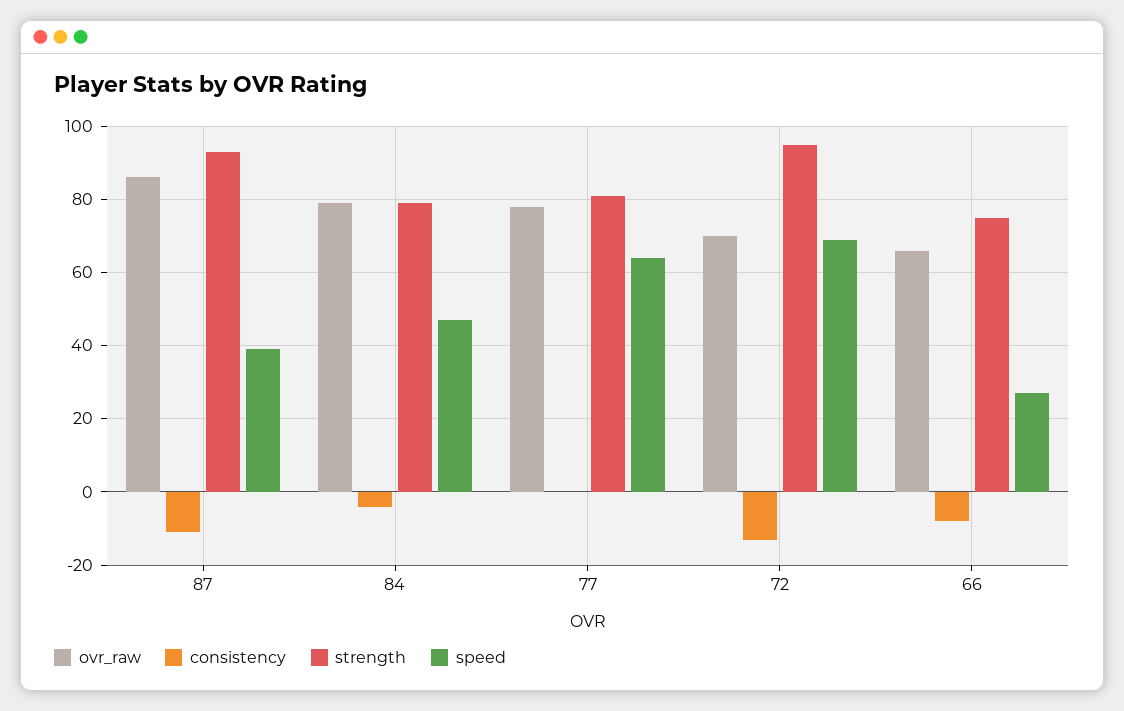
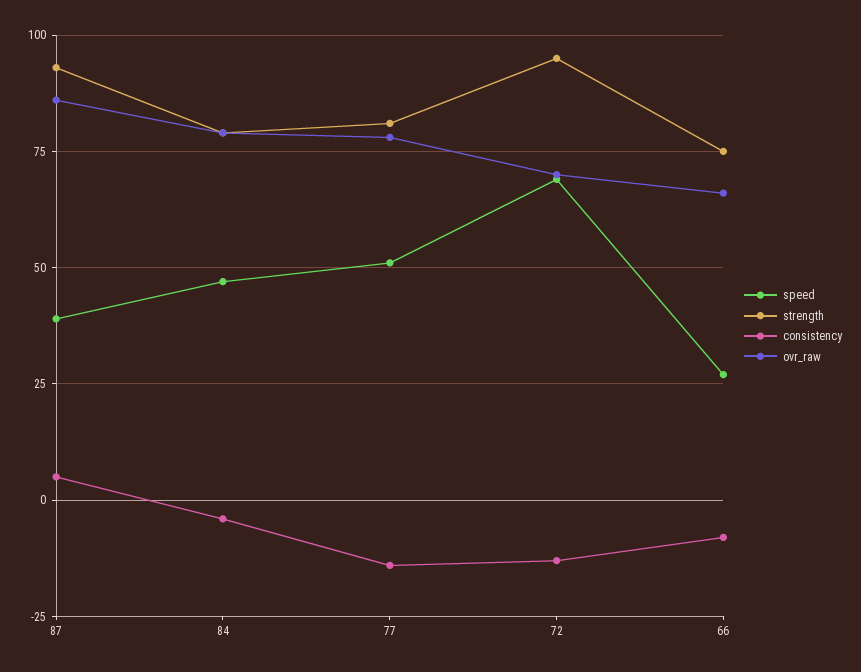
  {
    "ovr_raw": {
      "87": 85,
      "84": 80,
      "77": 80,
      "72": 70,
      "66": 65
    },
    "consistency": {
-     "87": -10,
+     "87": 5,
      "84": -5,
-     "77": 0,
+     "77": -15,
      "72": -15,
      "66": -10
    },
    "strength": {
      "87": 95,
      "84": 80,
      "77": 80,
      "72": 95,
      "66": 75
    },
    "speed": {
      "87": 40,
      "84": 45,
-     "77": 65,
+     "77": 50,
      "72": 70,
      "66": 25
    }
  }

